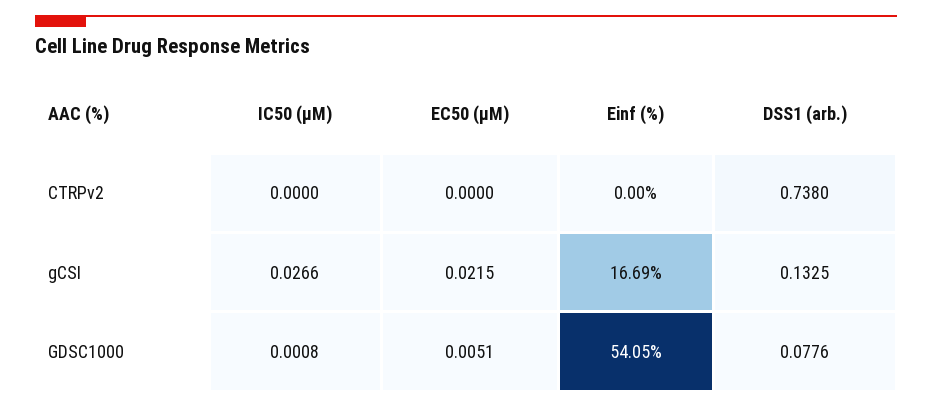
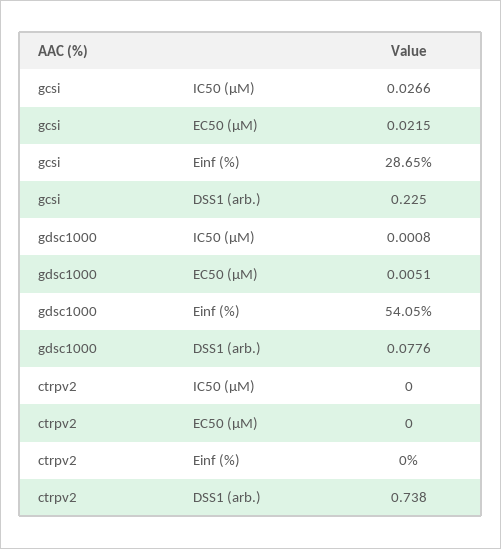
  {
    "IC50 (µM)": {
      "CTRPv2": 0,
      "gCSI": 0.0266,
      "GDSC1000": 0.0008
    },
    "EC50 (µM)": {
      "CTRPv2": 0,
      "gCSI": 0.0215,
      "GDSC1000": 0.0051
    },
    "Einf (%)": {
      "CTRPv2": 0,
-     "gCSI": 16.69,
+     "gCSI": 28.65,
      "GDSC1000": 54.05
    },
    "DSS1 (arb.)": {
      "CTRPv2": 0.738,
-     "gCSI": 0.1325,
+     "gCSI": 0.225,
      "GDSC1000": 0.0776
    }
  }

